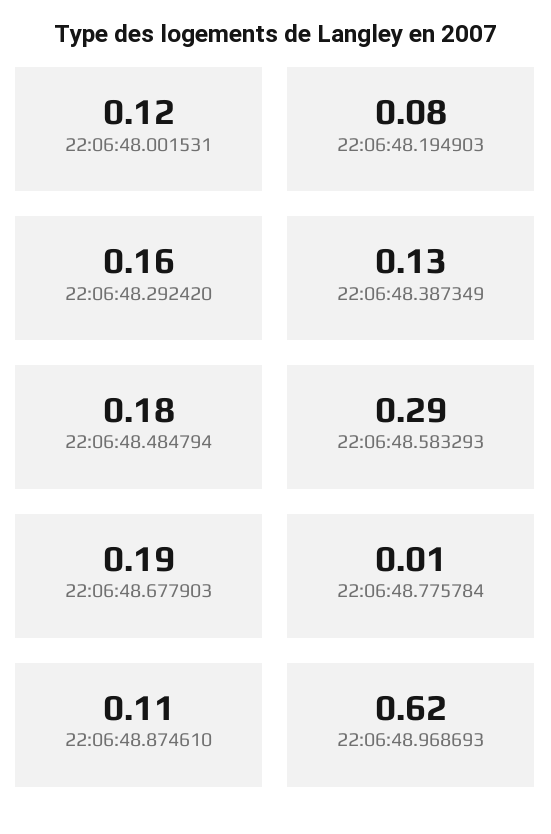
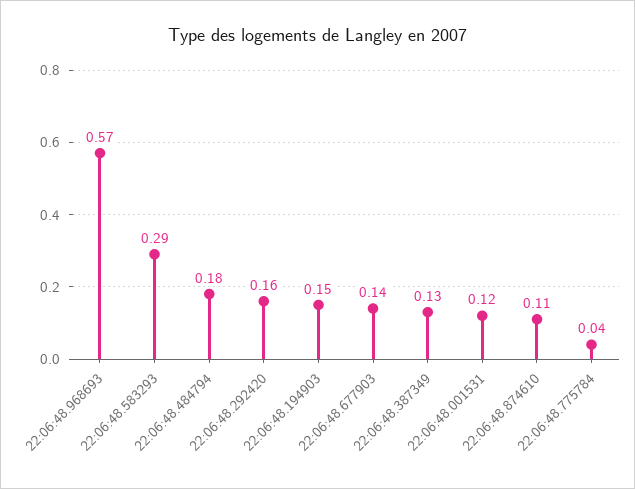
  {
    "22:06:48.001531": 0.12,
-   "22:06:48.194903": 0.08,
+   "22:06:48.194903": 0.15,
    "22:06:48.292420": 0.16,
    "22:06:48.387349": 0.13,
    "22:06:48.484794": 0.18,
    "22:06:48.583293": 0.29,
-   "22:06:48.677903": 0.19,
+   "22:06:48.677903": 0.14,
-   "22:06:48.775784": 0.01,
+   "22:06:48.775784": 0.04,
    "22:06:48.874610": 0.11,
-   "22:06:48.968693": 0.62
+   "22:06:48.968693": 0.57
  }

